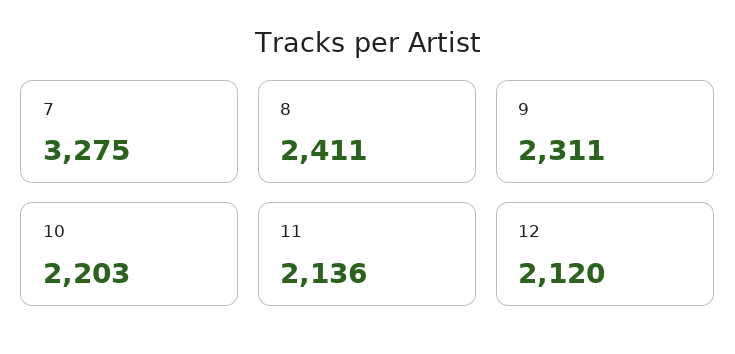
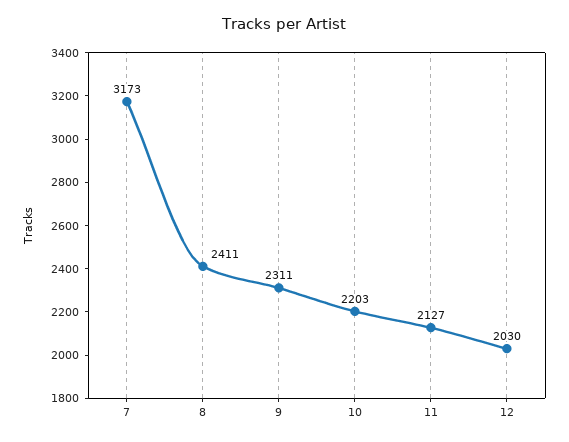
  {
-   "7": 3275,
+   "7": 3173,
    "8": 2411,
    "9": 2311,
    "10": 2203,
-   "11": 2136,
+   "11": 2127,
-   "12": 2120
+   "12": 2030
  }

